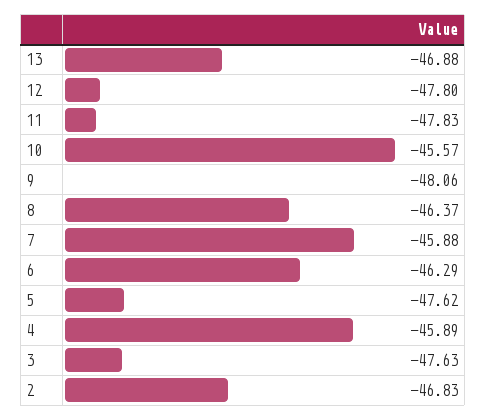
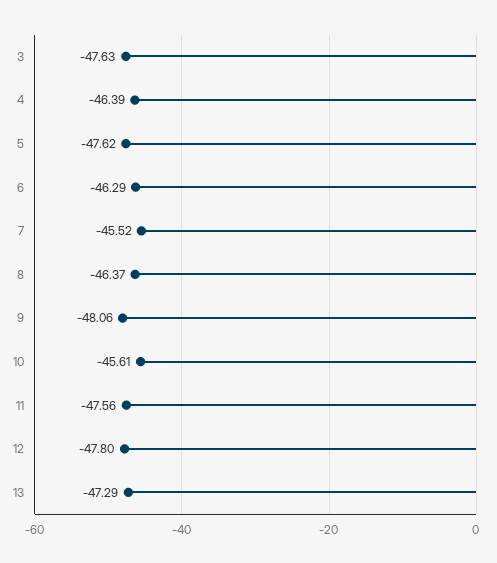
  {
-   "13": -46.88,
+   "13": -47.29,
    "12": -47.8,
-   "11": -47.83,
+   "11": -47.56,
-   "10": -45.57,
+   "10": -45.61,
    "9": -48.06,
    "8": -46.37,
-   "7": -45.88,
+   "7": -45.52,
    "6": -46.29,
    "5": -47.62,
-   "4": -45.89,
+   "4": -46.39,
-   "3": -47.63,
+   "3": -47.63
-   "2": -46.83
  }

